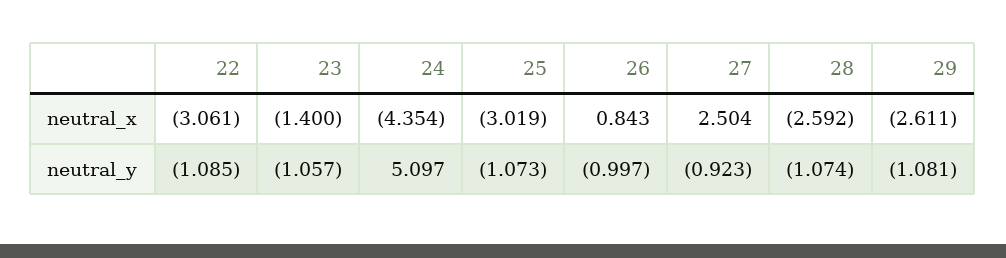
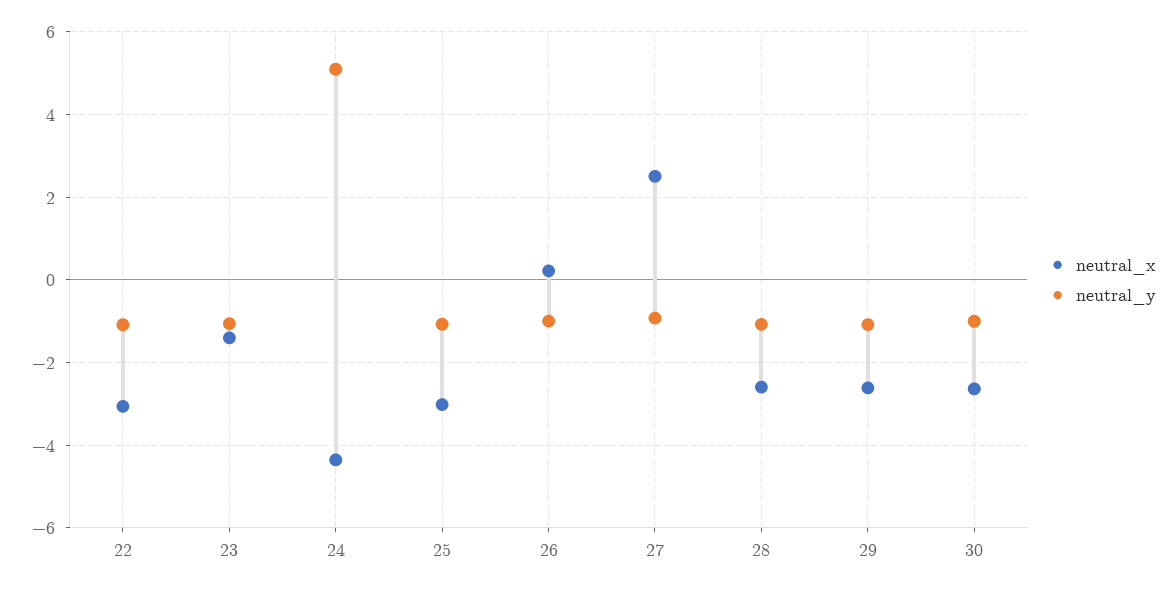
  {
    "neutral_x": {
      "22": -3.061,
      "23": -1.4,
      "24": -4.354,
      "25": -3.019,
-     "26": 0.843,
+     "26": 0.2,
      "27": 2.504,
      "28": -2.592,
-     "29": -2.611
+     "29": -2.611,
+     "30": -2.6
    },
    "neutral_y": {
      "22": -1.085,
      "23": -1.057,
      "24": 5.097,
      "25": -1.073,
      "26": -0.997,
      "27": -0.923,
      "28": -1.074,
-     "29": -1.081
+     "29": -1.081,
+     "30": -1
    }
  }

